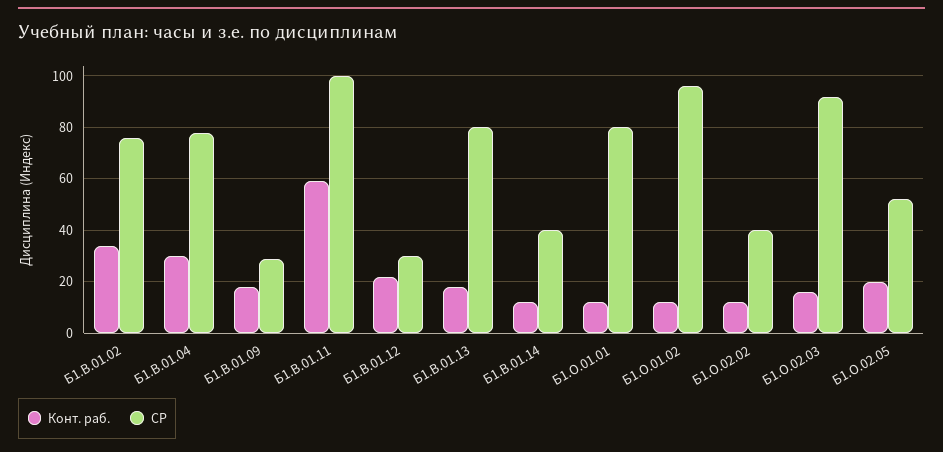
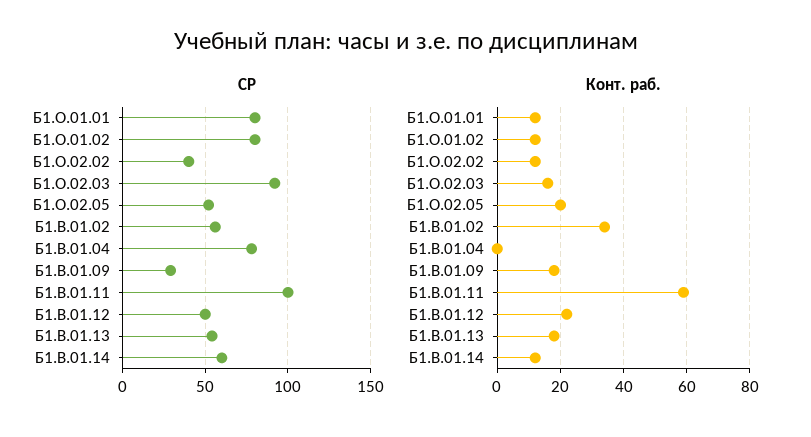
  {
    "Конт. раб.": {
      "Б1.В.01.02": 35,
-     "Б1.В.01.04": 30,
+     "Б1.В.01.04": 0,
      "Б1.В.01.09": 20,
      "Б1.В.01.11": 60,
      "Б1.В.01.12": 20,
      "Б1.В.01.13": 20,
      "Б1.В.01.14": 10,
      "Б1.О.01.01": 10,
      "Б1.О.01.02": 10,
      "Б1.О.02.02": 10,
      "Б1.О.02.03": 15,
      "Б1.О.02.05": 20
    },
    "СР": {
-     "Б1.В.01.02": 75,
+     "Б1.В.01.02": 55,
      "Б1.В.01.04": 80,
      "Б1.В.01.09": 30,
      "Б1.В.01.11": 100,
-     "Б1.В.01.12": 30,
+     "Б1.В.01.12": 50,
-     "Б1.В.01.13": 80,
+     "Б1.В.01.13": 55,
-     "Б1.В.01.14": 40,
+     "Б1.В.01.14": 60,
      "Б1.О.01.01": 80,
-     "Б1.О.01.02": 95,
+     "Б1.О.01.02": 80,
      "Б1.О.02.02": 40,
      "Б1.О.02.03": 90,
      "Б1.О.02.05": 50
    }
  }

